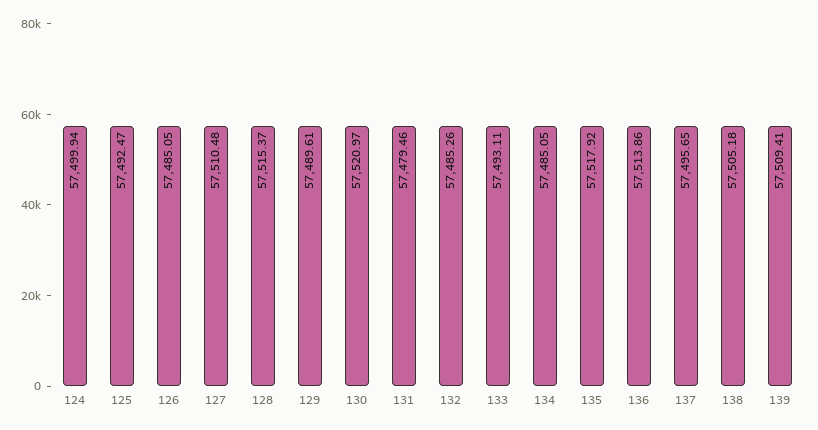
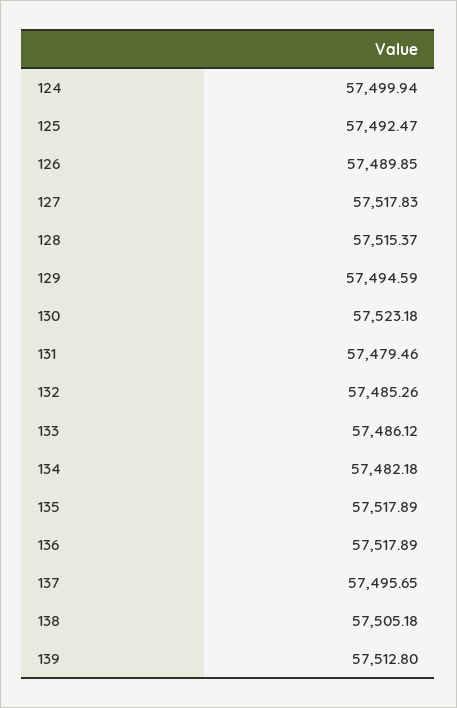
  {
    "124": 57499.94,
    "125": 57492.47,
-   "126": 57485.05,
+   "126": 57489.85,
-   "127": 57510.48,
+   "127": 57517.83,
    "128": 57515.37,
-   "129": 57489.61,
+   "129": 57494.59,
-   "130": 57520.97,
+   "130": 57523.18,
    "131": 57479.46,
    "132": 57485.26,
-   "133": 57493.11,
+   "133": 57486.12,
-   "134": 57485.05,
+   "134": 57482.18,
-   "135": 57517.92,
+   "135": 57517.89,
-   "136": 57513.86,
+   "136": 57517.89,
    "137": 57495.65,
    "138": 57505.18,
-   "139": 57509.41
+   "139": 57512.8
  }

